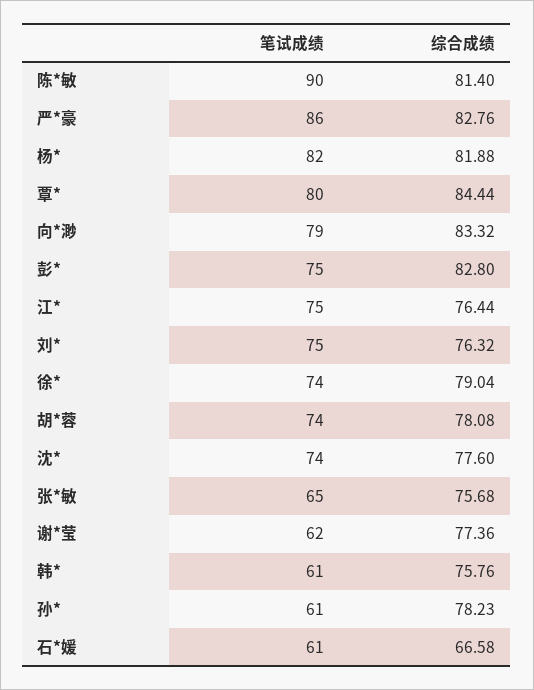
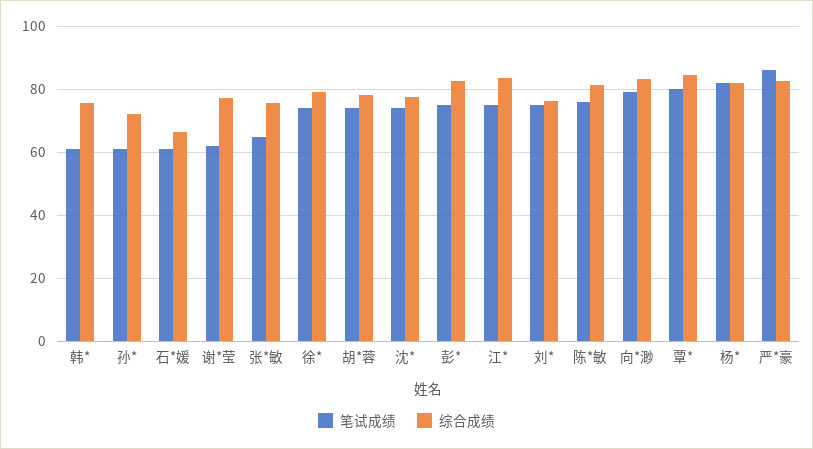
  {
    "笔试成绩": {
-     "陈*敏": 90,
+     "陈*敏": 76,
      "严*豪": 86,
      "杨*": 82,
      "覃*": 80,
      "向*渺": 79,
      "彭*": 75,
      "江*": 75,
      "刘*": 75,
      "徐*": 74,
      "胡*蓉": 74,
      "沈*": 74,
      "张*敏": 65,
      "谢*莹": 62,
      "韩*": 61,
      "孙*": 61,
      "石*媛": 61
    },
    "综合成绩": {
      "陈*敏": 81.4,
      "严*豪": 82.76,
      "杨*": 81.88,
      "覃*": 84.44,
      "向*渺": 83.32,
      "彭*": 82.8,
-     "江*": 76.44,
+     "江*": 84,
      "刘*": 76.32,
      "徐*": 79.04,
      "胡*蓉": 78.08,
      "沈*": 77.6,
      "张*敏": 75.68,
      "谢*莹": 77.36,
      "韩*": 75.76,
-     "孙*": 78.23,
+     "孙*": 72,
      "石*媛": 66.58
    }
  }

